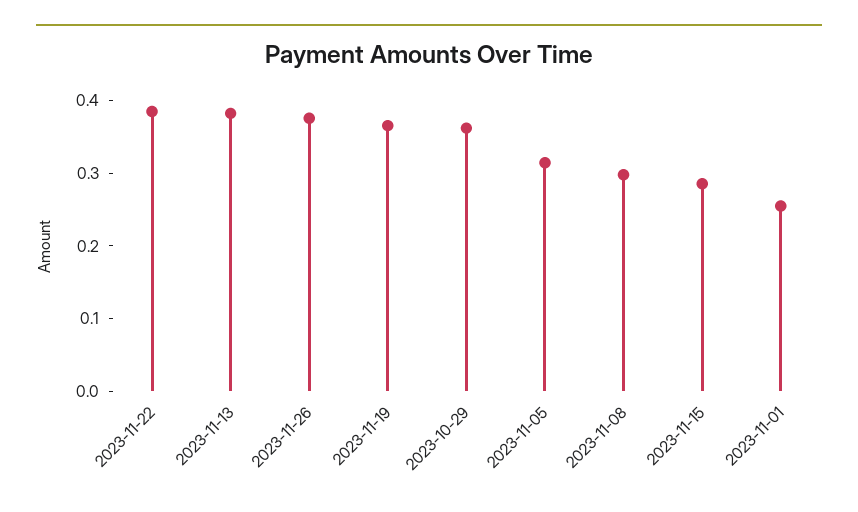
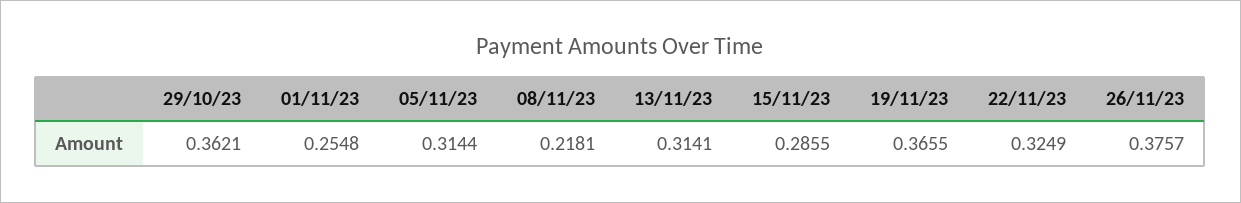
  {
-   "2023-11-22": 0.38,
+   "2023-11-22": 0.3249,
-   "2023-11-13": 0.38,
+   "2023-11-13": 0.3141,
    "2023-11-26": 0.3757,
    "2023-11-19": 0.3655,
    "2023-10-29": 0.3621,
    "2023-11-05": 0.3144,
-   "2023-11-08": 0.3,
+   "2023-11-08": 0.2181,
    "2023-11-15": 0.2855,
    "2023-11-01": 0.2548
  }

